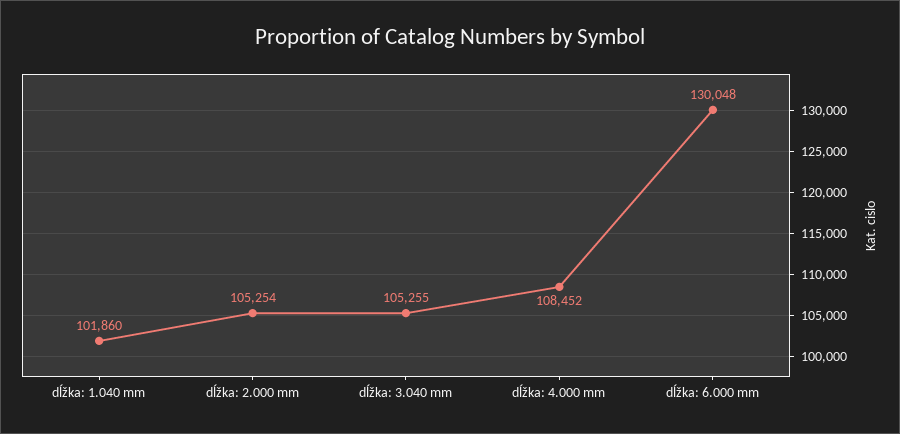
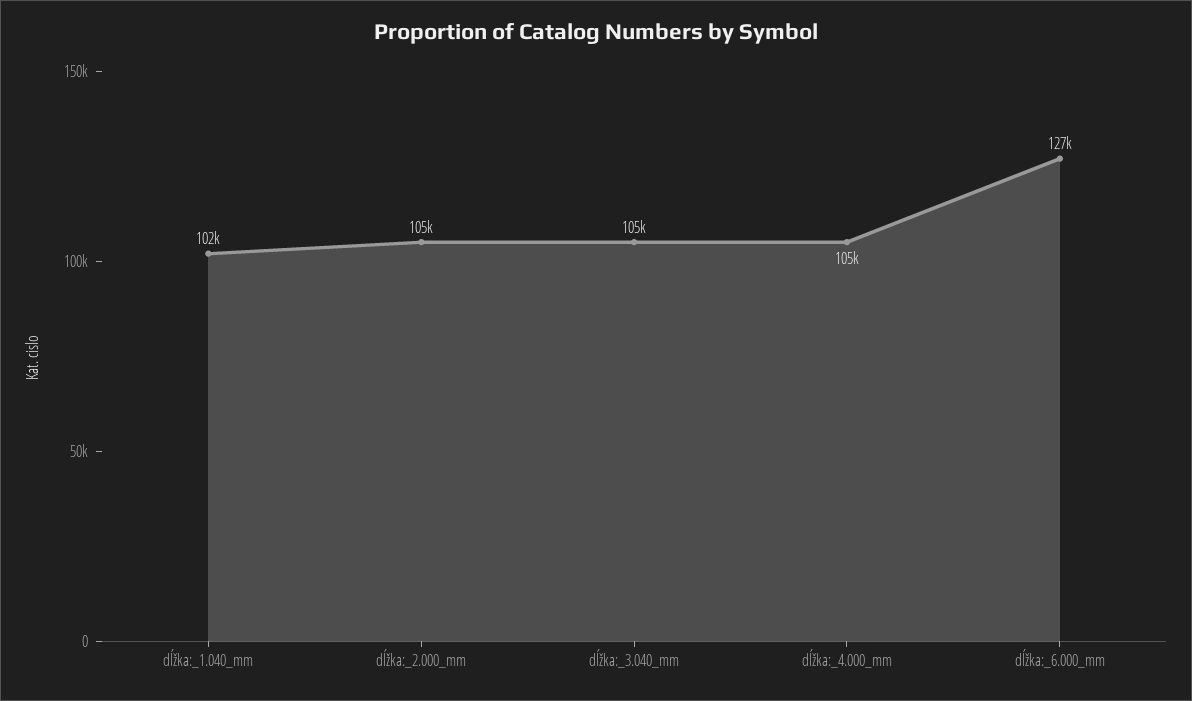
  {
    "dĺžka: 1.040 mm": 101860,
    "dĺžka: 2.000 mm": 105254,
    "dĺžka: 3.040 mm": 105255,
-   "dĺžka: 4.000 mm": 108452,
+   "dĺžka: 4.000 mm": 105000,
-   "dĺžka: 6.000 mm": 130048
+   "dĺžka: 6.000 mm": 127000
  }

